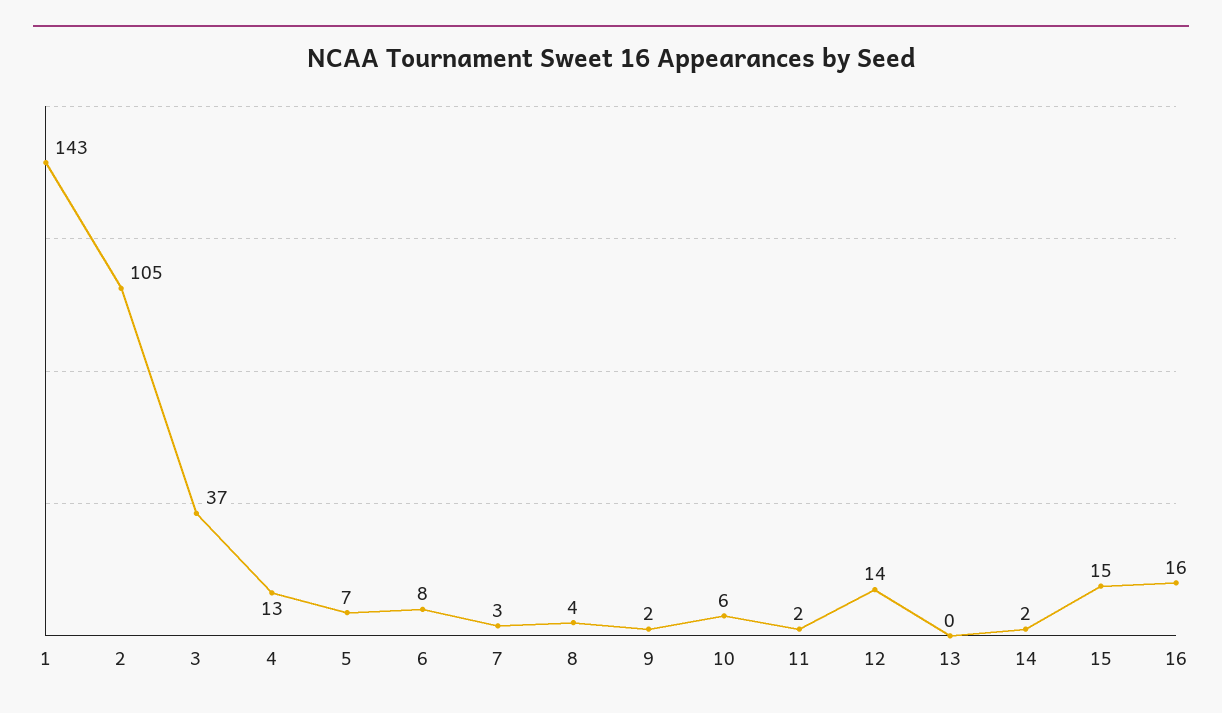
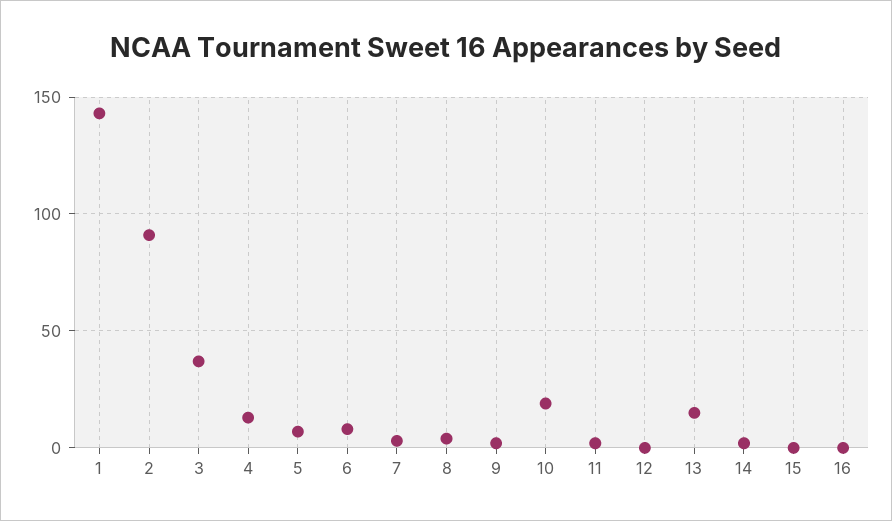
  {
    "1": 143,
-   "2": 105,
+   "2": 90,
    "3": 37,
    "4": 13,
    "5": 7,
    "6": 8,
    "7": 3,
    "8": 4,
    "9": 2,
-   "10": 6,
+   "10": 20,
    "11": 2,
-   "12": 14,
+   "12": 0,
-   "13": 0,
+   "13": 15,
    "14": 2,
-   "15": 15,
+   "15": 0,
-   "16": 16
+   "16": 0
  }

